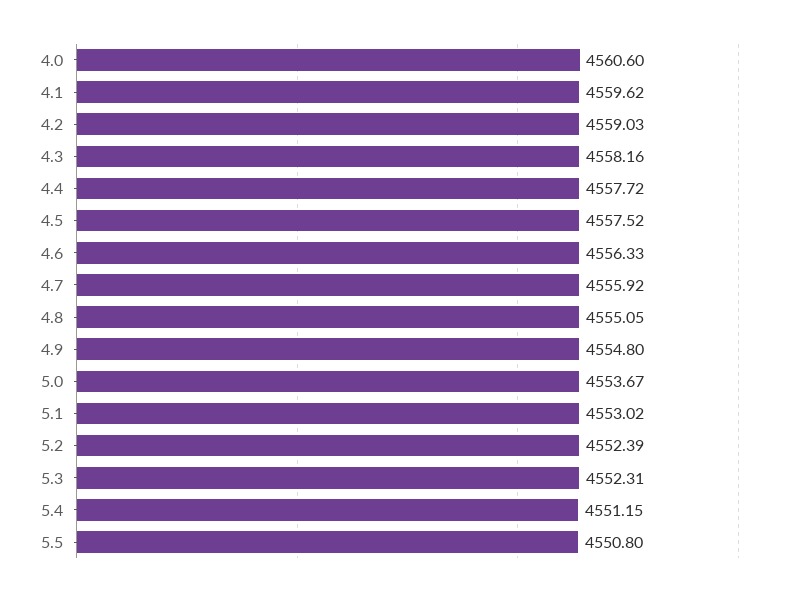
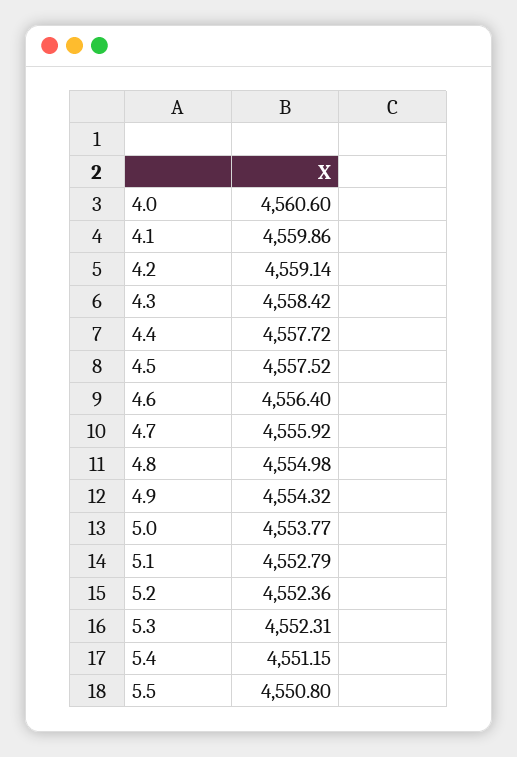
  {
    "4.0": 4560.6,
-   "4.1": 4559.62,
+   "4.1": 4559.86,
-   "4.2": 4559.03,
+   "4.2": 4559.14,
-   "4.3": 4558.16,
+   "4.3": 4558.42,
    "4.4": 4557.72,
    "4.5": 4557.52,
-   "4.6": 4556.33,
+   "4.6": 4556.4,
    "4.7": 4555.92,
-   "4.8": 4555.05,
+   "4.8": 4554.98,
-   "4.9": 4554.8,
+   "4.9": 4554.32,
-   "5.0": 4553.67,
+   "5.0": 4553.77,
-   "5.1": 4553.02,
+   "5.1": 4552.79,
-   "5.2": 4552.39,
+   "5.2": 4552.36,
    "5.3": 4552.31,
    "5.4": 4551.15,
    "5.5": 4550.8
  }

